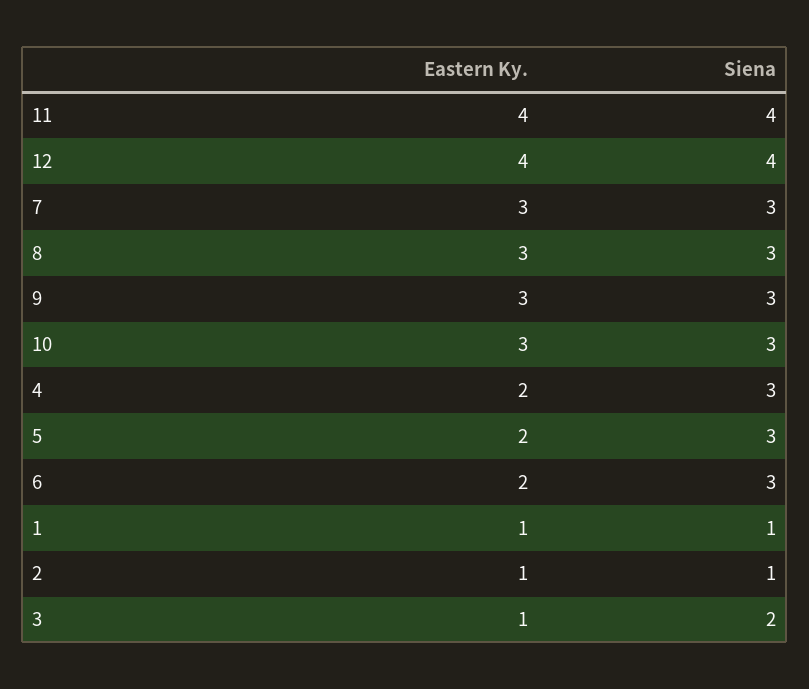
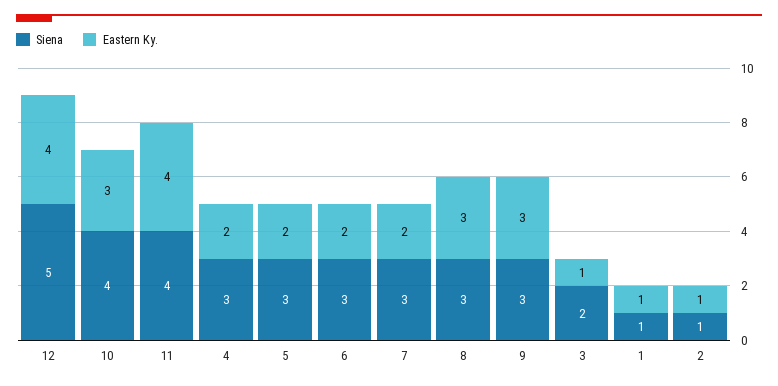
  {
    "Eastern Ky.": {
      "11": 4,
      "12": 4,
-     "7": 3,
+     "7": 2,
      "8": 3,
      "9": 3,
      "10": 3,
      "4": 2,
      "5": 2,
      "6": 2,
      "1": 1,
      "2": 1,
      "3": 1
    },
    "Siena": {
      "11": 4,
-     "12": 4,
+     "12": 5,
      "7": 3,
      "8": 3,
      "9": 3,
-     "10": 3,
+     "10": 4,
      "4": 3,
      "5": 3,
      "6": 3,
      "1": 1,
      "2": 1,
      "3": 2
    }
  }

